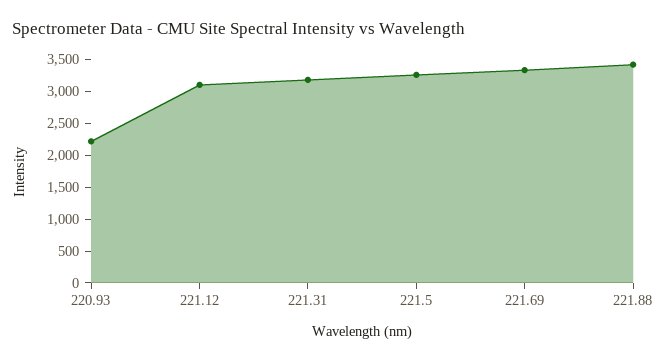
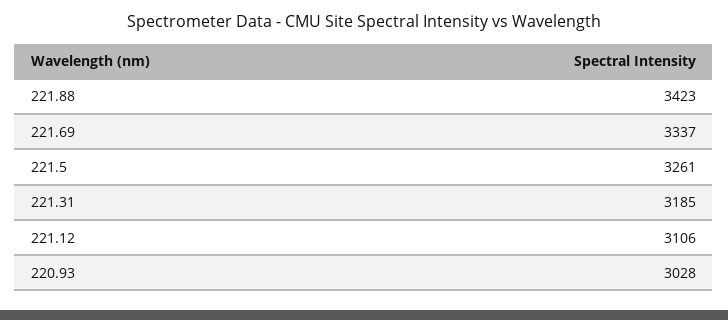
  {
-   "220.93": 2250,
+   "220.93": 3028,
    "221.12": 3106,
    "221.31": 3185,
    "221.5": 3261,
    "221.69": 3337,
    "221.88": 3423
  }

